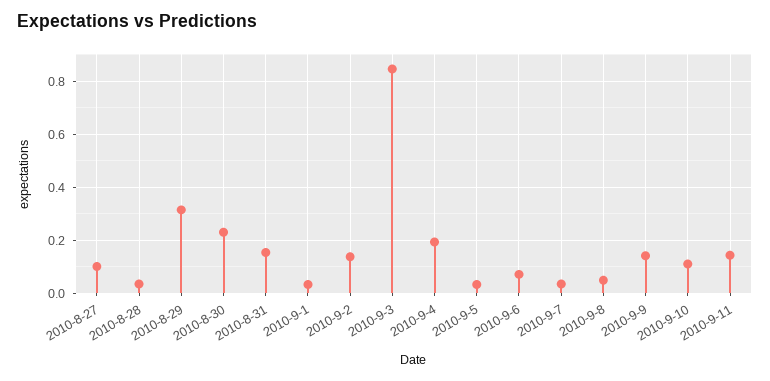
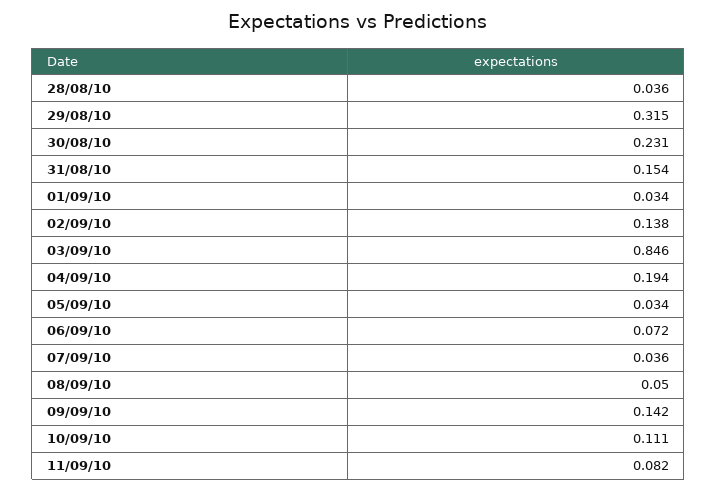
  {
-   "2010-8-27": 0.1,
    "2010-8-28": 0.036,
    "2010-8-29": 0.315,
    "2010-8-30": 0.231,
    "2010-8-31": 0.154,
    "2010-9-1": 0.034,
    "2010-9-2": 0.138,
    "2010-9-3": 0.846,
    "2010-9-4": 0.194,
    "2010-9-5": 0.034,
    "2010-9-6": 0.072,
    "2010-9-7": 0.036,
    "2010-9-8": 0.05,
    "2010-9-9": 0.142,
    "2010-9-10": 0.111,
-   "2010-9-11": 0.15
+   "2010-9-11": 0.082
  }

